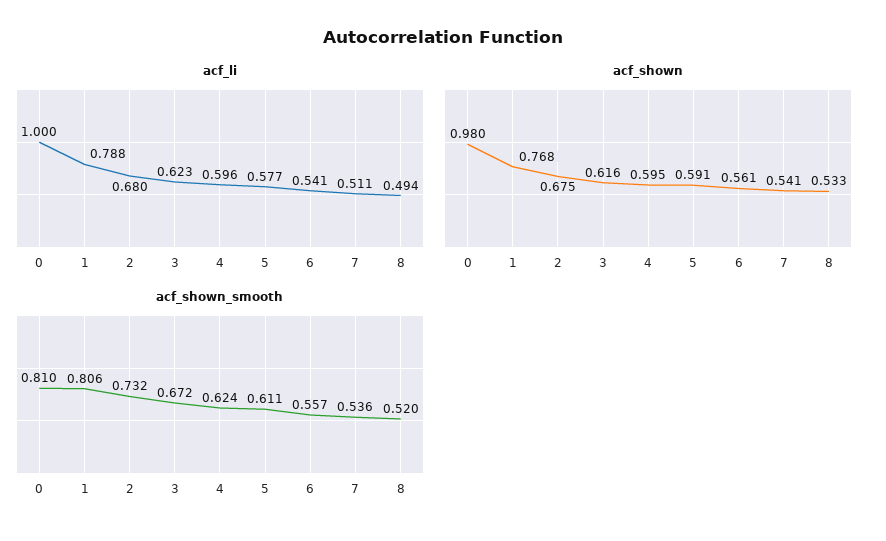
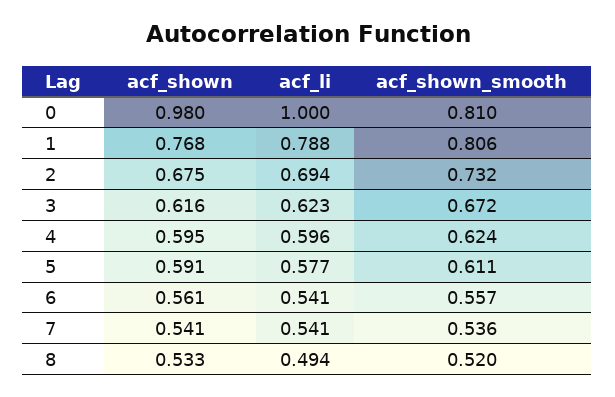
  {
    "acf_li": {
      "0": 1,
      "1": 0.788,
-     "2": 0.68,
+     "2": 0.694,
      "3": 0.623,
      "4": 0.596,
      "5": 0.577,
      "6": 0.541,
-     "7": 0.511,
+     "7": 0.541,
      "8": 0.494
    },
    "acf_shown": {
      "0": 0.98,
      "1": 0.768,
      "2": 0.675,
      "3": 0.616,
      "4": 0.595,
      "5": 0.591,
      "6": 0.561,
      "7": 0.541,
      "8": 0.533
    },
    "acf_shown_smooth": {
      "0": 0.81,
      "1": 0.806,
      "2": 0.732,
      "3": 0.672,
      "4": 0.624,
      "5": 0.611,
      "6": 0.557,
      "7": 0.536,
      "8": 0.52
    }
  }

